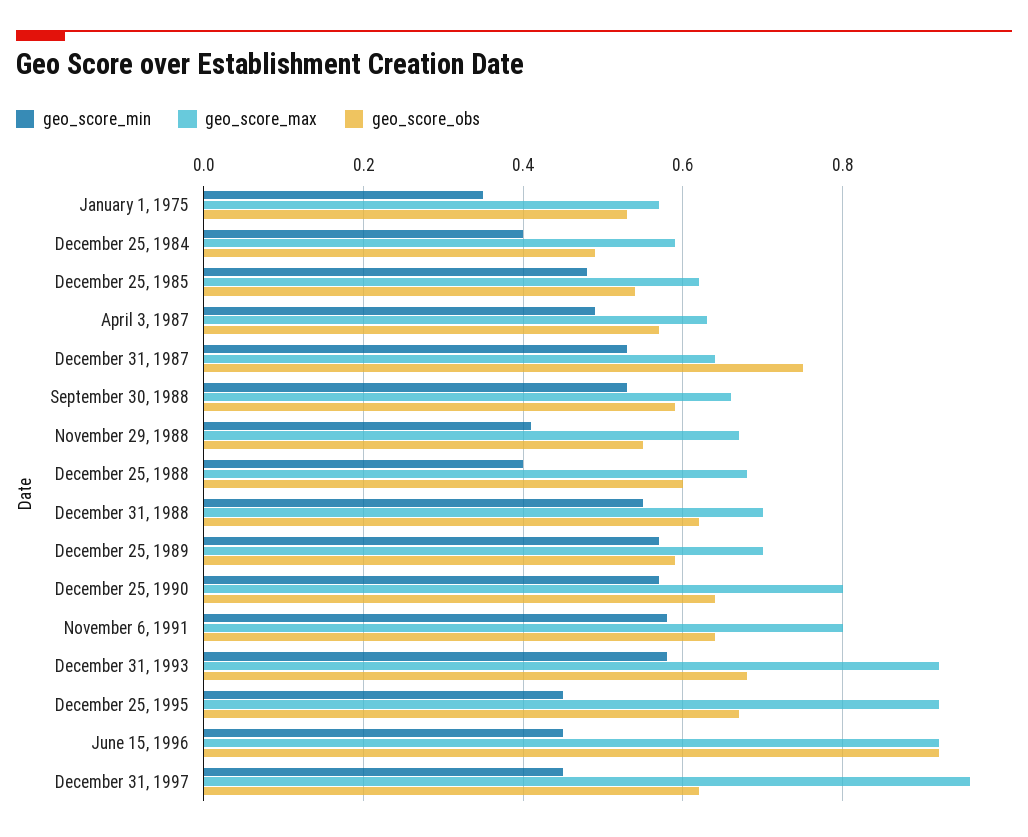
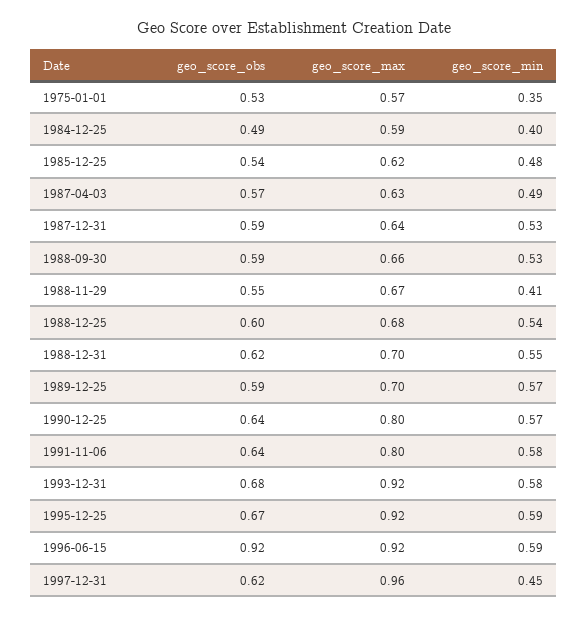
  {
    "geo_score_min": {
      "January 1, 1975": 0.35,
      "December 25, 1984": 0.4,
      "December 25, 1985": 0.48,
      "April 3, 1987": 0.49,
      "December 31, 1987": 0.53,
      "September 30, 1988": 0.53,
      "November 29, 1988": 0.41,
-     "December 25, 1988": 0.4,
+     "December 25, 1988": 0.54,
      "December 31, 1988": 0.55,
      "December 25, 1989": 0.57,
      "December 25, 1990": 0.57,
      "November 6, 1991": 0.58,
      "December 31, 1993": 0.58,
-     "December 25, 1995": 0.45,
+     "December 25, 1995": 0.59,
-     "June 15, 1996": 0.45,
+     "June 15, 1996": 0.59,
      "December 31, 1997": 0.45
    },
    "geo_score_max": {
      "January 1, 1975": 0.57,
      "December 25, 1984": 0.59,
      "December 25, 1985": 0.62,
      "April 3, 1987": 0.63,
      "December 31, 1987": 0.64,
      "September 30, 1988": 0.66,
      "November 29, 1988": 0.67,
      "December 25, 1988": 0.68,
      "December 31, 1988": 0.7,
      "December 25, 1989": 0.7,
      "December 25, 1990": 0.8,
      "November 6, 1991": 0.8,
      "December 31, 1993": 0.92,
      "December 25, 1995": 0.92,
      "June 15, 1996": 0.92,
      "December 31, 1997": 0.96
    },
    "geo_score_obs": {
      "January 1, 1975": 0.53,
      "December 25, 1984": 0.49,
      "December 25, 1985": 0.54,
      "April 3, 1987": 0.57,
-     "December 31, 1987": 0.75,
+     "December 31, 1987": 0.59,
      "September 30, 1988": 0.59,
      "November 29, 1988": 0.55,
      "December 25, 1988": 0.6,
      "December 31, 1988": 0.62,
      "December 25, 1989": 0.59,
      "December 25, 1990": 0.64,
      "November 6, 1991": 0.64,
      "December 31, 1993": 0.68,
      "December 25, 1995": 0.67,
      "June 15, 1996": 0.92,
      "December 31, 1997": 0.62
    }
  }

